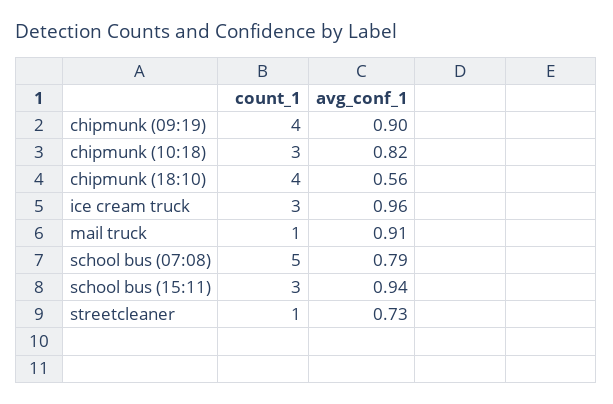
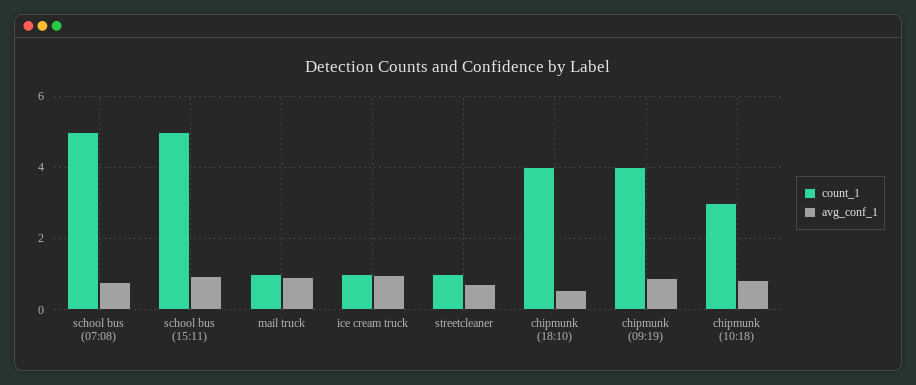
  {
    "count_1": {
      "chipmunk (09:19)": 4,
      "chipmunk (10:18)": 3,
      "chipmunk (18:10)": 4,
-     "ice cream truck": 3,
+     "ice cream truck": 1,
      "mail truck": 1,
      "school bus (07:08)": 5,
-     "school bus (15:11)": 3,
+     "school bus (15:11)": 5,
      "streetcleaner": 1
    },
    "avg_conf_1": {
      "chipmunk (09:19)": 0.9,
      "chipmunk (10:18)": 0.82,
      "chipmunk (18:10)": 0.56,
      "ice cream truck": 0.96,
      "mail truck": 0.91,
      "school bus (07:08)": 0.79,
      "school bus (15:11)": 0.94,
      "streetcleaner": 0.73
    }
  }

